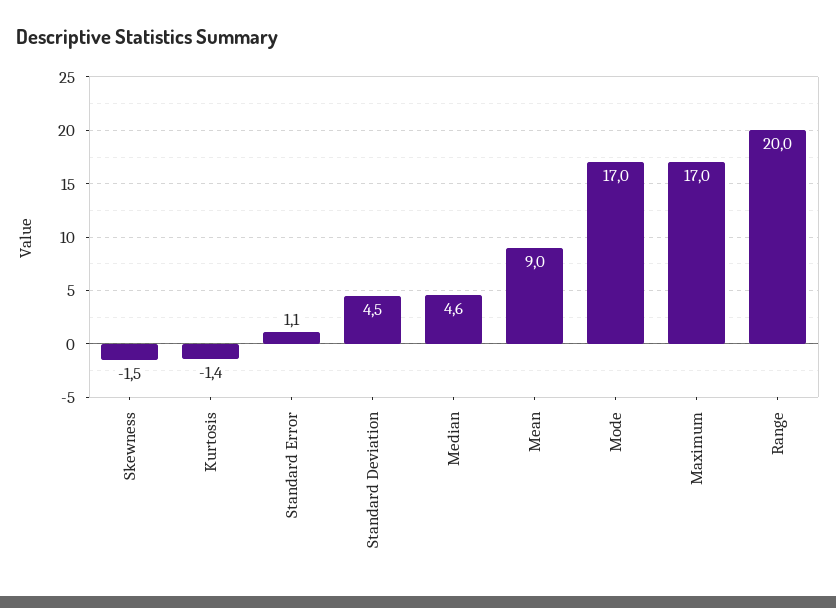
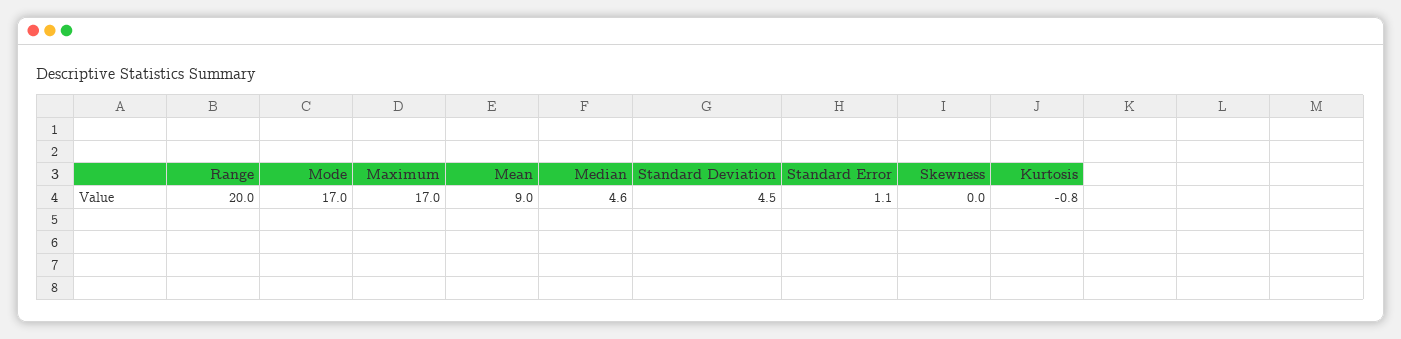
  {
-   "Skewness": -1.5,
+   "Skewness": 0,
-   "Kurtosis": -1.4,
+   "Kurtosis": -0.8,
    "Standard Error": 1.1,
    "Standard Deviation": 4.5,
    "Median": 4.6,
    "Mean": 9,
    "Mode": 17,
    "Maximum": 17,
    "Range": 20
  }

